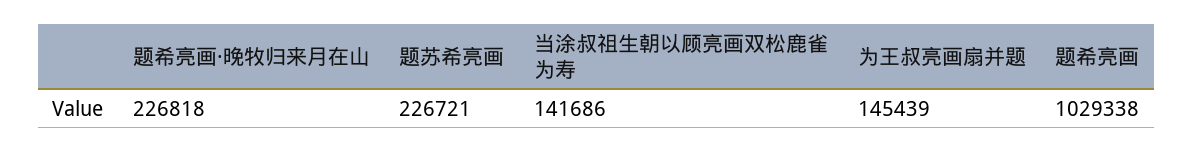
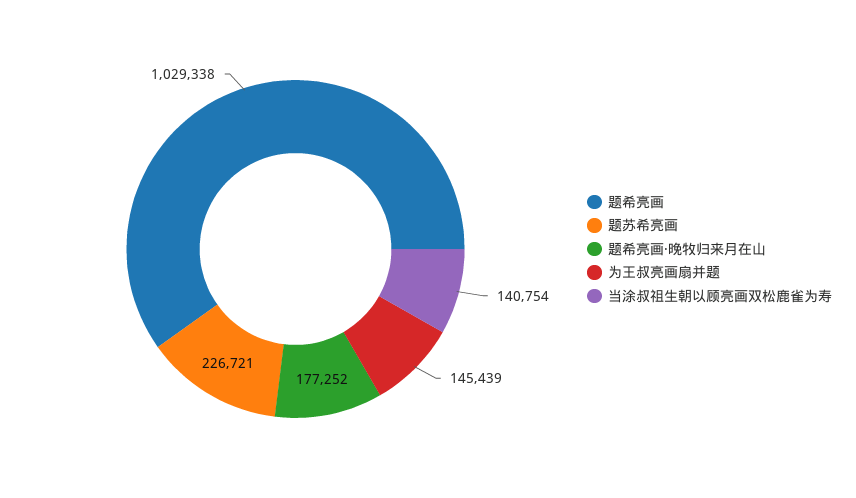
  {
-   "题希亮画·晚牧归来月在山": 226818,
+   "题希亮画·晚牧归来月在山": 177252,
    "题苏希亮画": 226721,
-   "当涂叔祖生朝以顾亮画双松鹿雀为寿": 141686,
+   "当涂叔祖生朝以顾亮画双松鹿雀为寿": 140754,
    "为王叔亮画扇并题": 145439,
    "题希亮画": 1029338
  }

